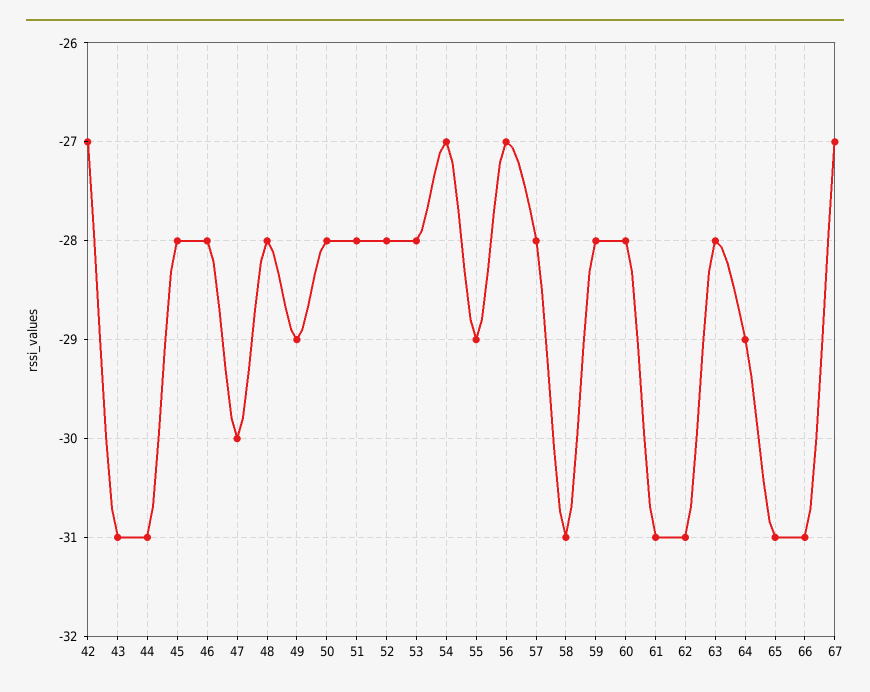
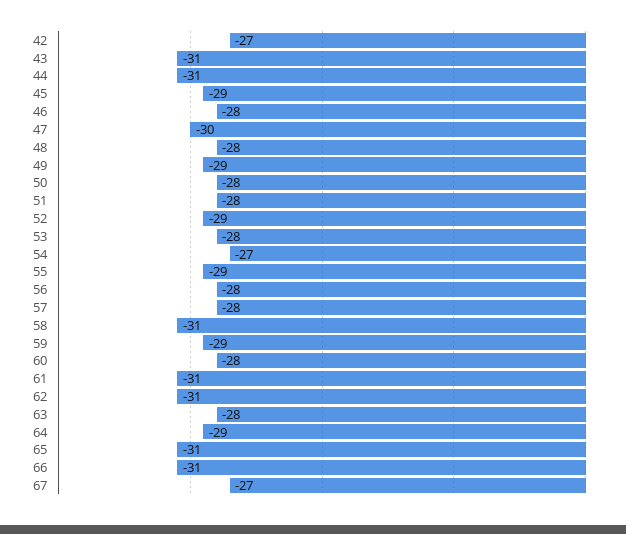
  {
    "42": -27,
    "43": -31,
    "44": -31,
-   "45": -28,
+   "45": -29,
    "46": -28,
    "47": -30,
    "48": -28,
    "49": -29,
    "50": -28,
    "51": -28,
-   "52": -28,
+   "52": -29,
    "53": -28,
    "54": -27,
    "55": -29,
-   "56": -27,
+   "56": -28,
    "57": -28,
    "58": -31,
-   "59": -28,
+   "59": -29,
    "60": -28,
    "61": -31,
    "62": -31,
    "63": -28,
    "64": -29,
    "65": -31,
    "66": -31,
    "67": -27
  }

